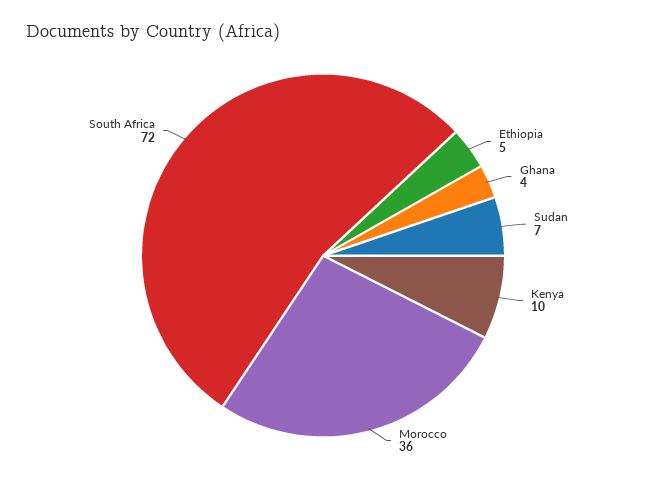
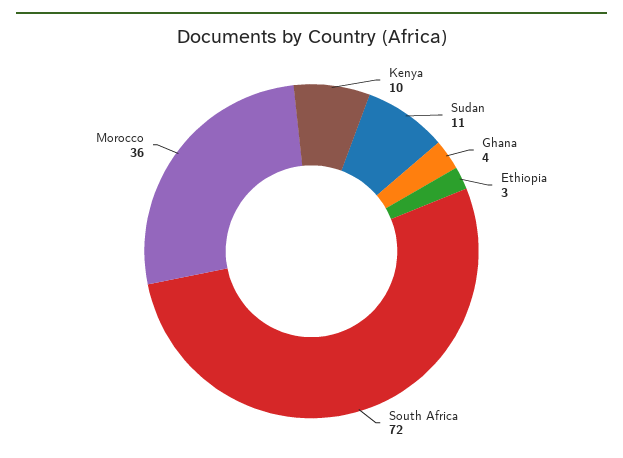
  {
-   "Ethiopia": 5,
+   "Ethiopia": 3,
    "Ghana": 4,
-   "Sudan": 7,
+   "Sudan": 11,
    "Kenya": 10,
    "Morocco": 36,
    "South Africa": 72
  }

